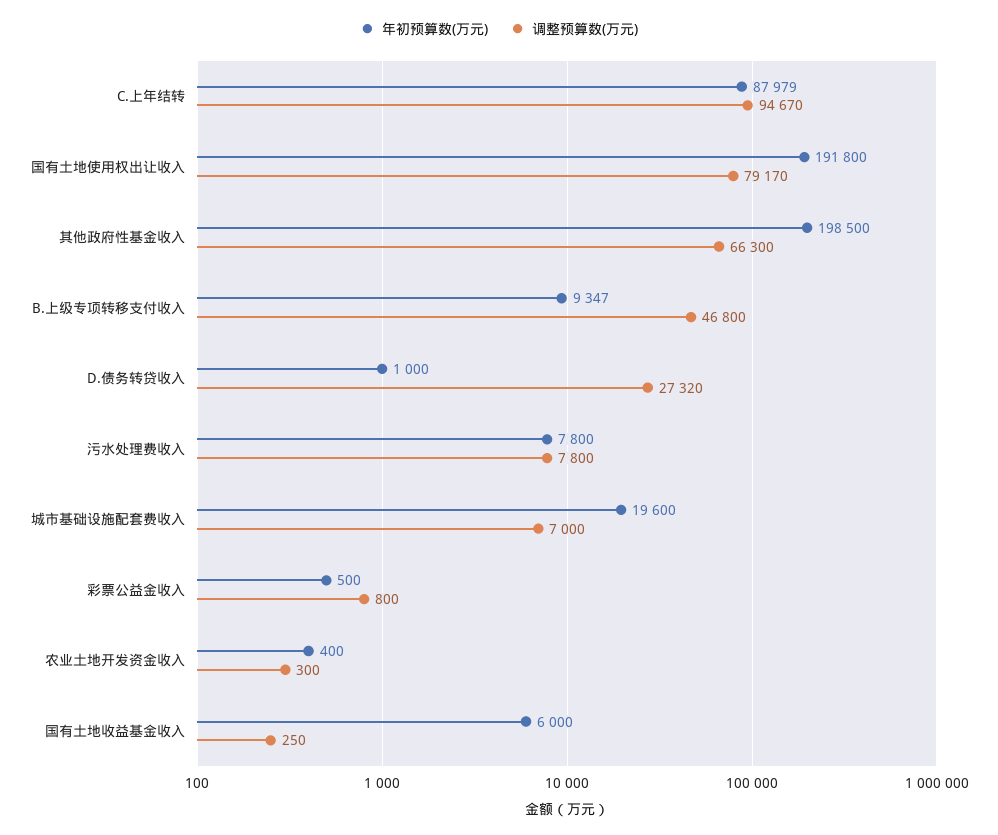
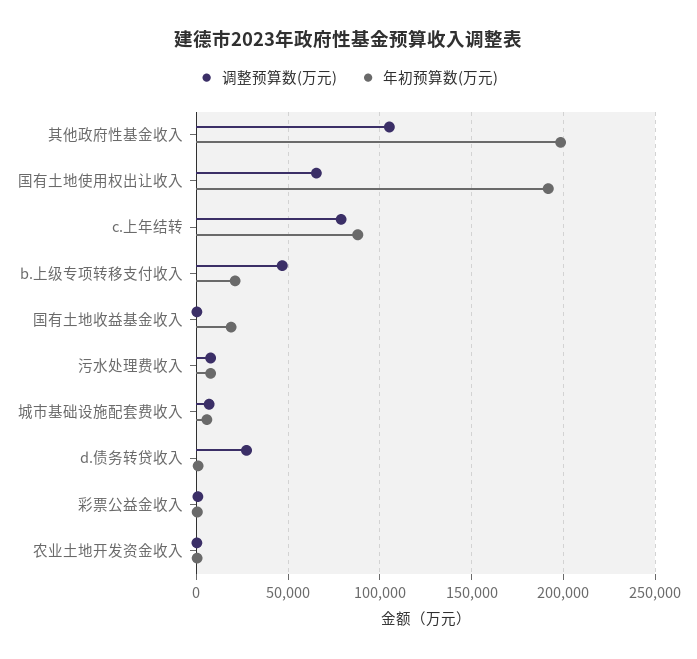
  {
    "年初预算数(万元)": {
      "C.上年结转": 87979,
      "国有土地使用权出让收入": 191800,
      "其他政府性基金收入": 198500,
-     "B.上级专项转移支付收入": 9347,
+     "B.上级专项转移支付收入": 20000,
      "D.债务转贷收入": 1000,
      "污水处理费收入": 7800,
-     "城市基础设施配套费收入": 19600,
+     "城市基础设施配套费收入": 5000,
      "彩票公益金收入": 500,
      "农业土地开发资金收入": 400,
-     "国有土地收益基金收入": 6000
+     "国有土地收益基金收入": 20000
    },
    "调整预算数(万元)": {
-     "C.上年结转": 94670,
+     "C.上年结转": 80000,
-     "国有土地使用权出让收入": 79170,
+     "国有土地使用权出让收入": 65000,
-     "其他政府性基金收入": 66300,
+     "其他政府性基金收入": 105000,
      "B.上级专项转移支付收入": 46800,
      "D.债务转贷收入": 27320,
      "污水处理费收入": 7800,
      "城市基础设施配套费收入": 7000,
      "彩票公益金收入": 800,
      "农业土地开发资金收入": 300,
      "国有土地收益基金收入": 250
    }
  }

